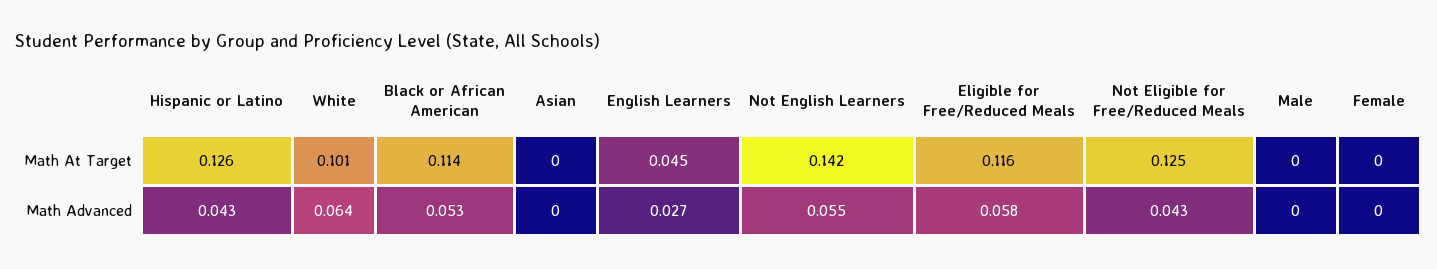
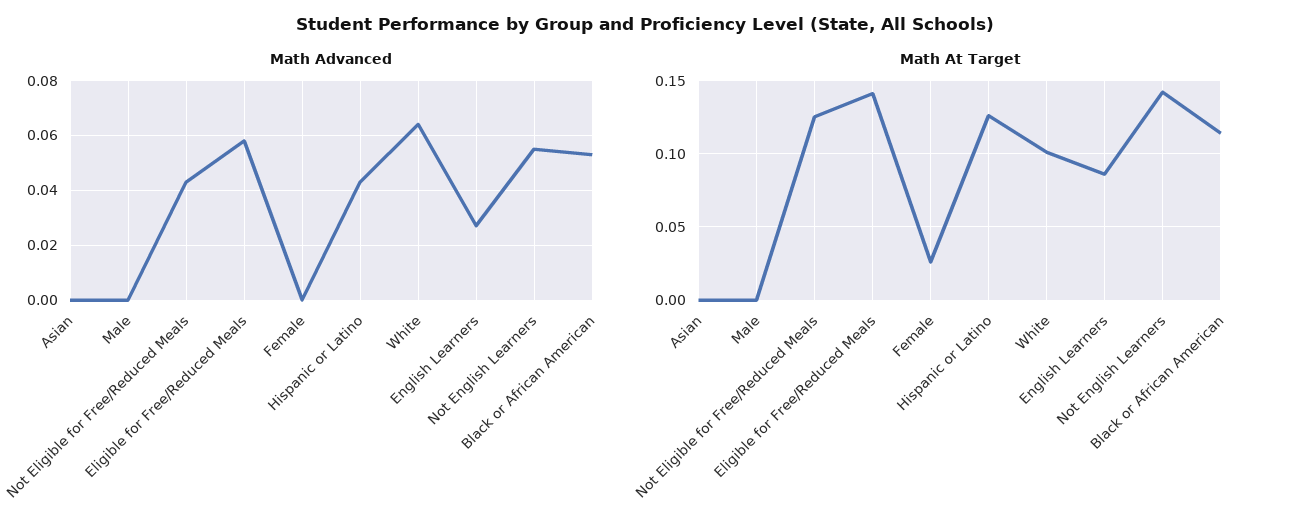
  {
    "Math At Target": {
      "Hispanic or Latino": 0.126,
      "White": 0.101,
      "Black or African American": 0.114,
      "Asian": 0,
-     "English Learners": 0.045,
+     "English Learners": 0.085,
      "Not English Learners": 0.142,
-     "Eligible for Free/Reduced Meals": 0.116,
+     "Eligible for Free/Reduced Meals": 0.14,
      "Not Eligible for Free/Reduced Meals": 0.125,
      "Male": 0,
-     "Female": 0
+     "Female": 0.025
    },
    "Math Advanced": {
      "Hispanic or Latino": 0.043,
      "White": 0.064,
      "Black or African American": 0.053,
      "Asian": 0,
      "English Learners": 0.027,
      "Not English Learners": 0.055,
      "Eligible for Free/Reduced Meals": 0.058,
      "Not Eligible for Free/Reduced Meals": 0.043,
      "Male": 0,
      "Female": 0
    }
  }

